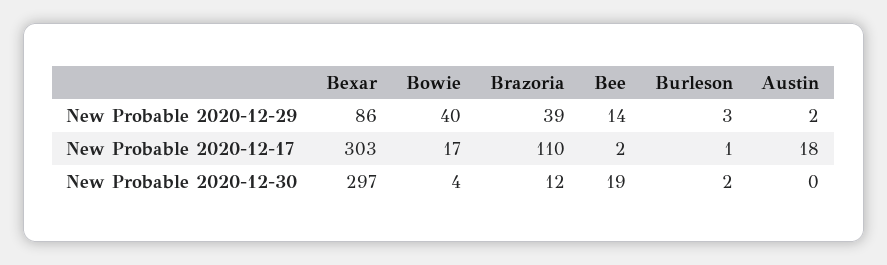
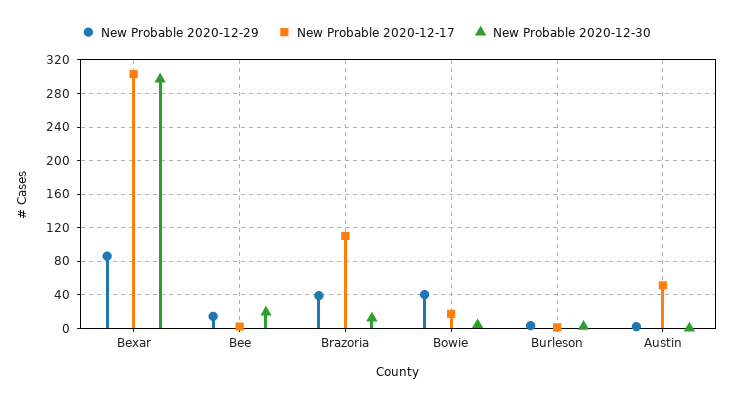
  {
    "New Probable 2020-12-29": {
      "Bexar": 86,
      "Bowie": 40,
      "Brazoria": 39,
      "Bee": 14,
      "Burleson": 3,
      "Austin": 2
    },
    "New Probable 2020-12-17": {
      "Bexar": 303,
      "Bowie": 17,
      "Brazoria": 110,
      "Bee": 2,
      "Burleson": 1,
-     "Austin": 18
+     "Austin": 50
    },
    "New Probable 2020-12-30": {
      "Bexar": 297,
      "Bowie": 4,
      "Brazoria": 12,
      "Bee": 19,
      "Burleson": 2,
      "Austin": 0
    }
  }

